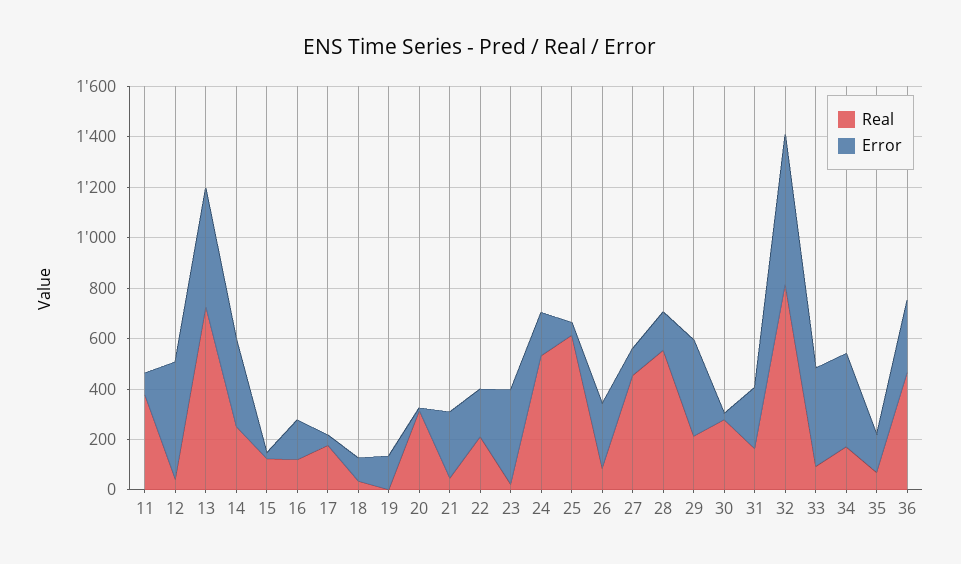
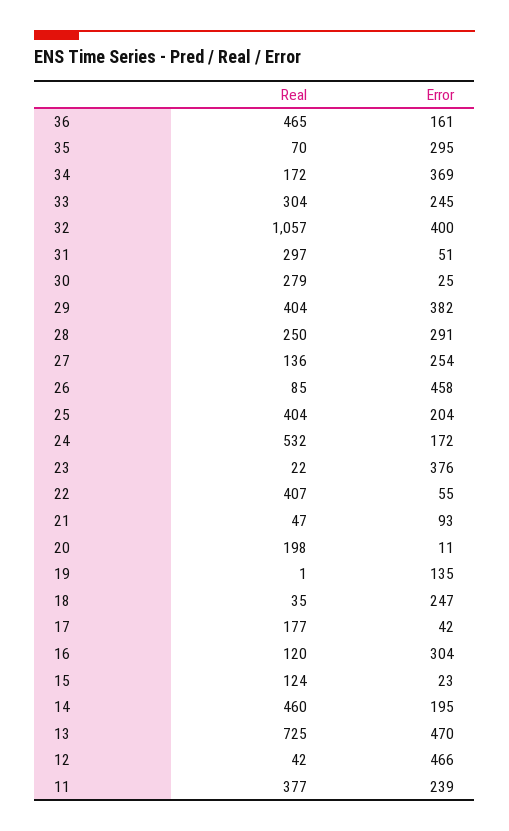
  {
    "Real": {
      "11": 377,
      "12": 42,
      "13": 725,
-     "14": 250,
+     "14": 460,
      "15": 124,
      "16": 120,
      "17": 177,
      "18": 35,
      "19": 1,
-     "20": 300,
+     "20": 198,
      "21": 47,
-     "22": 200,
+     "22": 407,
      "23": 22,
      "24": 532,
-     "25": 600,
+     "25": 404,
      "26": 85,
-     "27": 450,
+     "27": 136,
-     "28": 550,
+     "28": 250,
-     "29": 200,
+     "29": 404,
      "30": 279,
-     "31": 150,
+     "31": 297,
-     "32": 800,
+     "32": 1057,
-     "33": 100,
+     "33": 304,
      "34": 172,
      "35": 70,
      "36": 465
    },
    "Error": {
-     "11": 100,
+     "11": 239,
      "12": 466,
      "13": 470,
-     "14": 350,
+     "14": 195,
      "15": 23,
-     "16": 150,
+     "16": 304,
      "17": 42,
-     "18": 100,
+     "18": 247,
      "19": 135,
      "20": 11,
-     "21": 250,
+     "21": 93,
-     "22": 200,
+     "22": 55,
      "23": 376,
      "24": 172,
-     "25": 50,
+     "25": 204,
-     "26": 250,
+     "26": 458,
-     "27": 100,
+     "27": 254,
-     "28": 150,
+     "28": 291,
      "29": 382,
      "30": 25,
-     "31": 250,
+     "31": 51,
-     "32": 600,
+     "32": 400,
-     "33": 400,
+     "33": 245,
      "34": 369,
-     "35": 150,
+     "35": 295,
-     "36": 300
+     "36": 161
    }
  }

